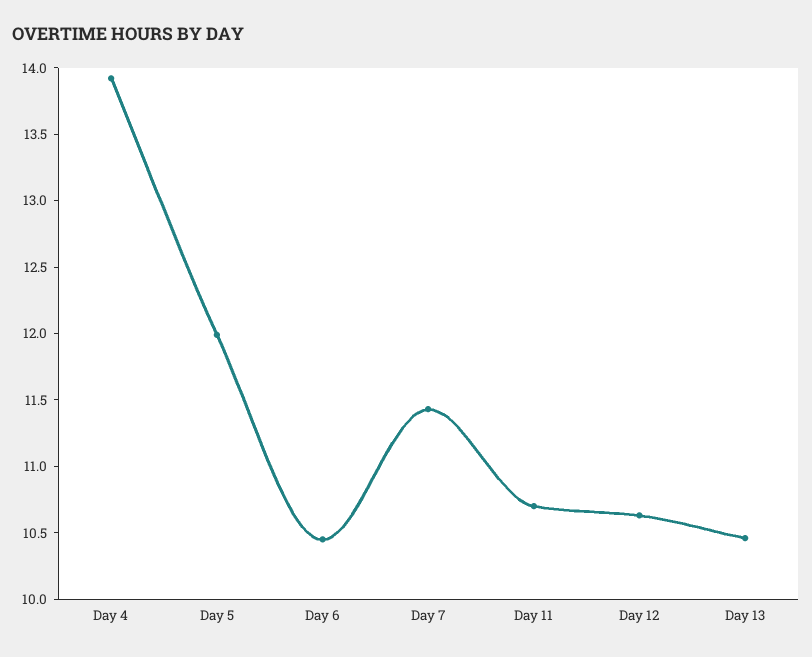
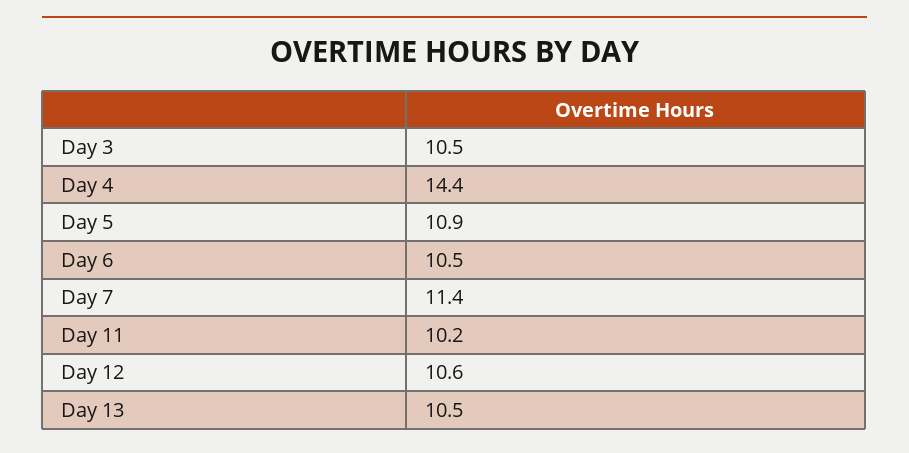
  {
-   "Day 4": 13.9,
+   "Day 4": 14.4,
-   "Day 5": 12,
+   "Day 5": 10.9,
    "Day 6": 10.5,
    "Day 7": 11.4,
-   "Day 11": 10.7,
+   "Day 11": 10.2,
    "Day 12": 10.6,
-   "Day 13": 10.5
+   "Day 13": 10.5,
+   "Day 3": 10.5
  }

